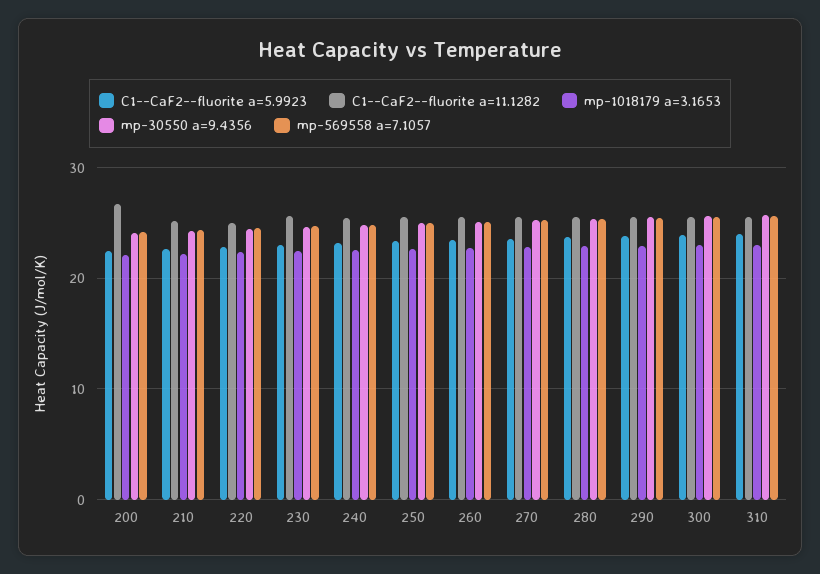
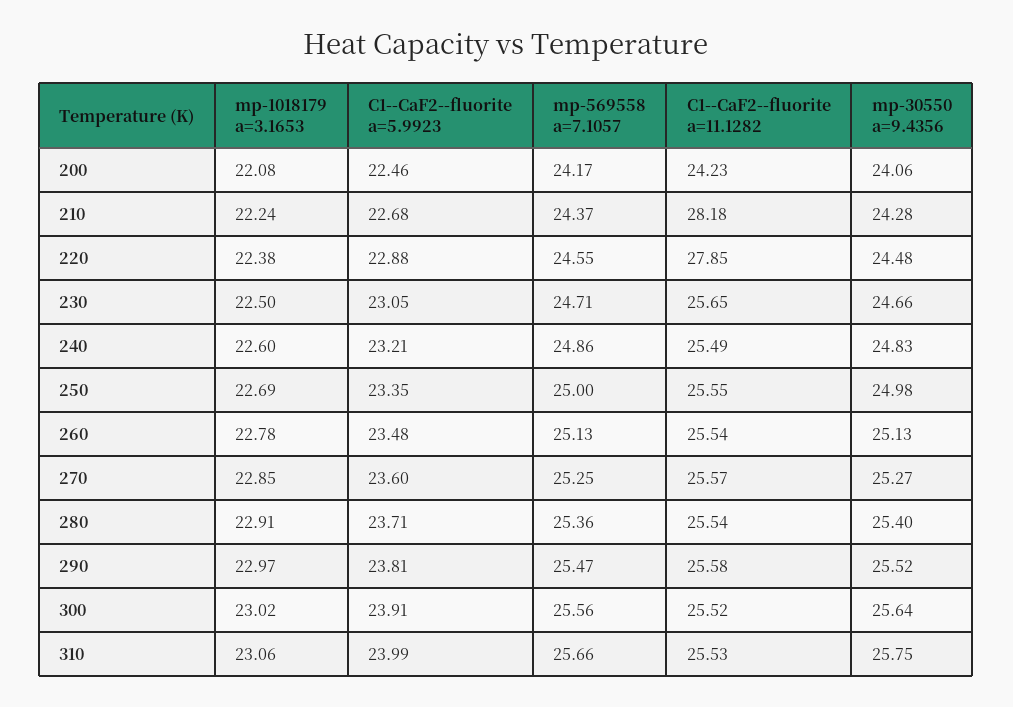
  {
    "C1--CaF2--fluorite a=5.9923": {
      "200": 22.46,
      "210": 22.68,
      "220": 22.88,
      "230": 23.05,
      "240": 23.21,
      "250": 23.35,
      "260": 23.48,
      "270": 23.6,
      "280": 23.71,
      "290": 23.81,
      "300": 23.91,
      "310": 23.99
    },
    "C1--CaF2--fluorite a=11.1282": {
-     "200": 27,
+     "200": 24.23,
-     "210": 25,
+     "210": 28.18,
-     "220": 25,
+     "220": 27.85,
      "230": 25.65,
      "240": 25.49,
      "250": 25.55,
      "260": 25.54,
      "270": 25.57,
      "280": 25.54,
      "290": 25.58,
      "300": 25.52,
      "310": 25.53
    },
    "mp-1018179 a=3.1653": {
      "200": 22.08,
      "210": 22.24,
      "220": 22.38,
      "230": 22.5,
      "240": 22.6,
      "250": 22.69,
      "260": 22.78,
      "270": 22.85,
      "280": 22.91,
      "290": 22.97,
      "300": 23.02,
      "310": 23.06
    },
    "mp-30550 a=9.4356": {
      "200": 24.06,
      "210": 24.28,
      "220": 24.48,
      "230": 24.66,
      "240": 24.83,
      "250": 24.98,
      "260": 25.13,
      "270": 25.27,
      "280": 25.4,
      "290": 25.52,
      "300": 25.64,
      "310": 25.75
    },
    "mp-569558 a=7.1057": {
      "200": 24.17,
      "210": 24.37,
      "220": 24.55,
      "230": 24.71,
      "240": 24.86,
      "250": 25,
      "260": 25.13,
      "270": 25.25,
      "280": 25.36,
      "290": 25.47,
      "300": 25.56,
      "310": 25.66
    }
  }

